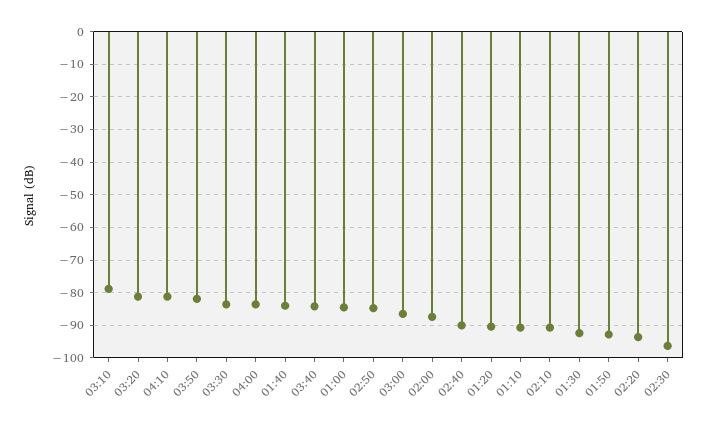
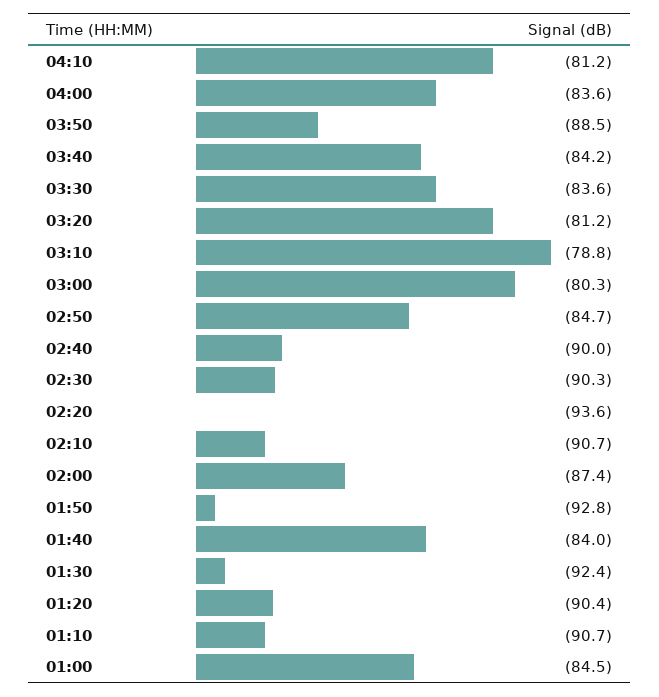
  {
    "03:10": -78.8,
    "03:20": -81.2,
    "04:10": -81.2,
-   "03:50": -82,
+   "03:50": -88.5,
    "03:30": -83.6,
    "04:00": -83.6,
    "01:40": -84,
    "03:40": -84.2,
    "01:00": -84.5,
    "02:50": -84.7,
-   "03:00": -86,
+   "03:00": -80.3,
    "02:00": -87.4,
    "02:40": -90,
    "01:20": -90.4,
    "01:10": -90.7,
    "02:10": -90.7,
    "01:30": -92.4,
    "01:50": -92.8,
    "02:20": -93.6,
-   "02:30": -96
+   "02:30": -90.3
  }

